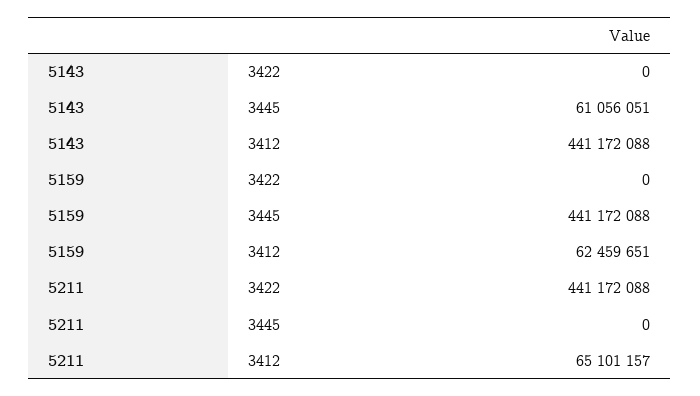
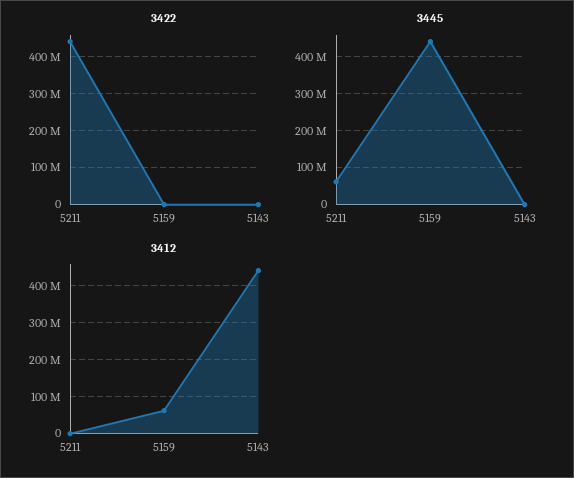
  {
    "3422": {
      "5143": 0,
      "5159": 0,
      "5211": 441172088
    },
    "3445": {
-     "5143": 61056051,
+     "5143": 0,
      "5159": 441172088,
-     "5211": 0
+     "5211": 60000000
    },
    "3412": {
      "5143": 441172088,
      "5159": 62459651,
-     "5211": 65101157
+     "5211": 0
    }
  }

